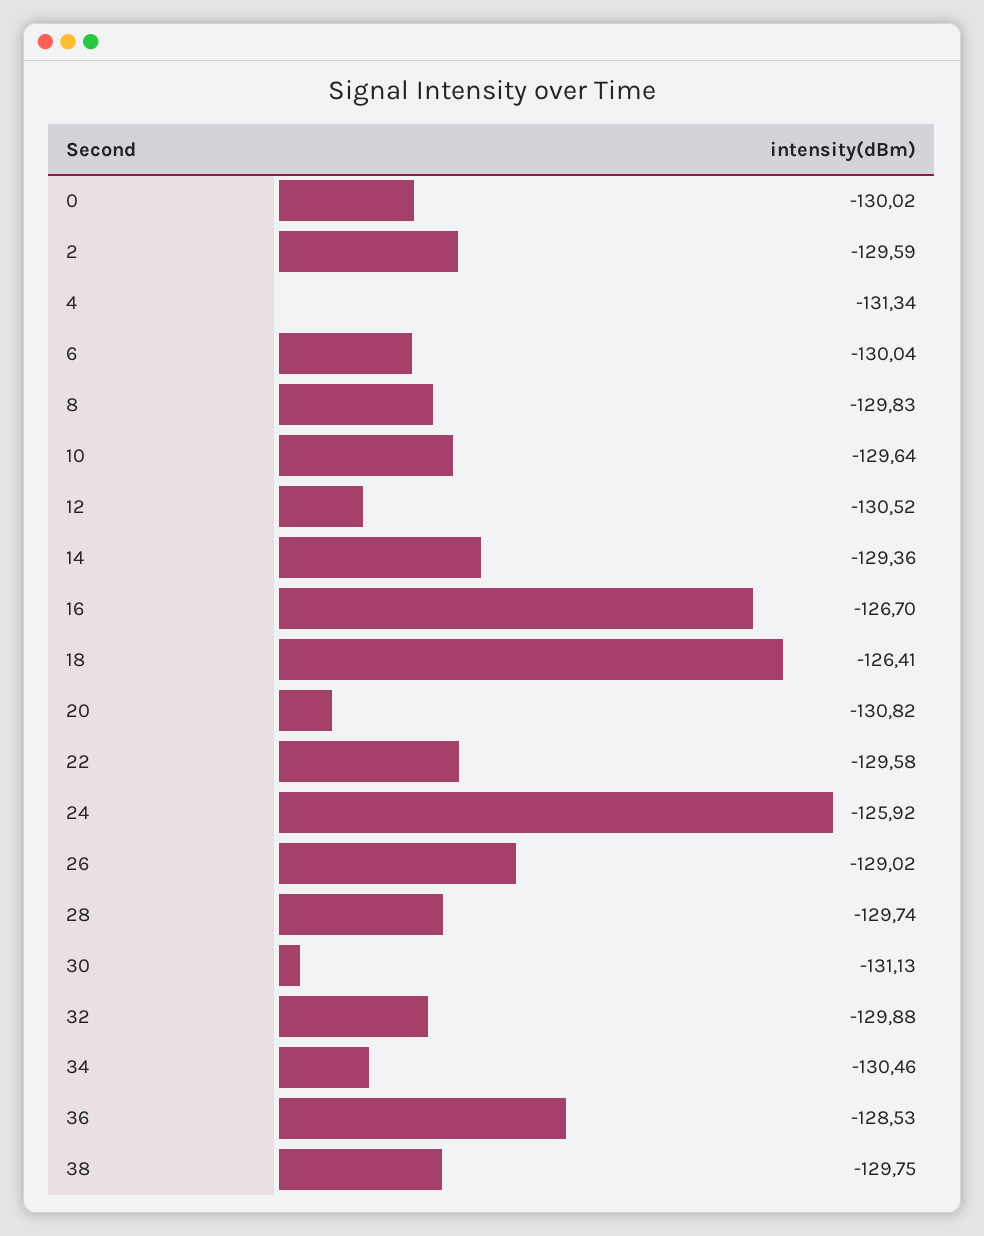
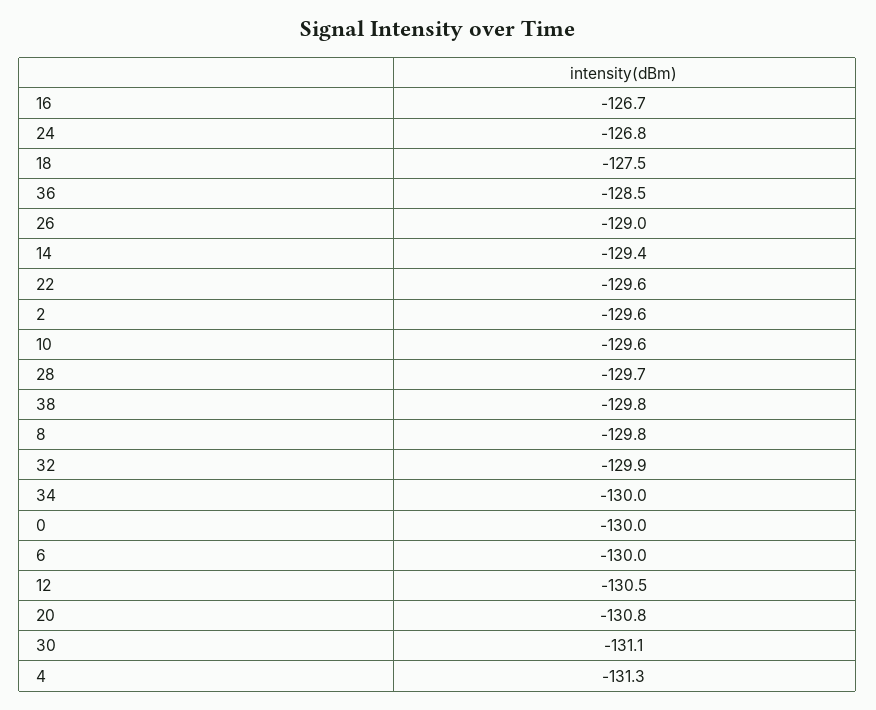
  {
    "0": -130.02,
    "2": -129.59,
    "4": -131.34,
    "6": -130.04,
    "8": -129.83,
    "10": -129.64,
    "12": -130.52,
    "14": -129.36,
    "16": -126.7,
-   "18": -126.41,
+   "18": -127.5,
    "20": -130.82,
    "22": -129.58,
-   "24": -125.92,
+   "24": -126.8,
    "26": -129.02,
    "28": -129.74,
    "30": -131.13,
    "32": -129.88,
-   "34": -130.46,
+   "34": -130,
    "36": -128.53,
    "38": -129.75
  }

